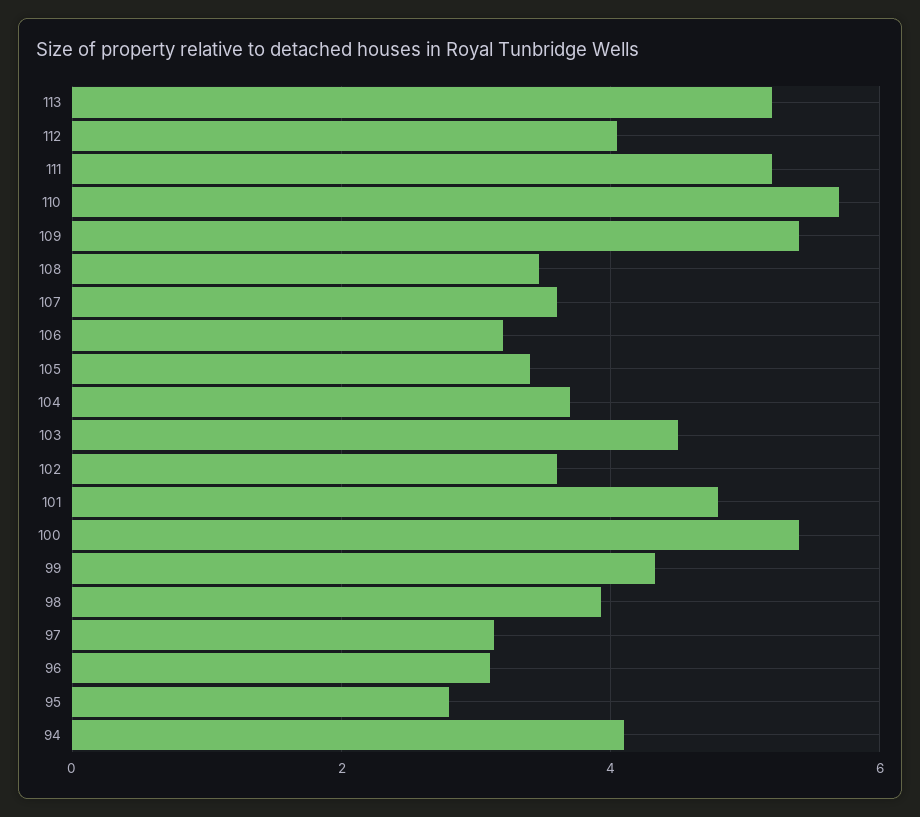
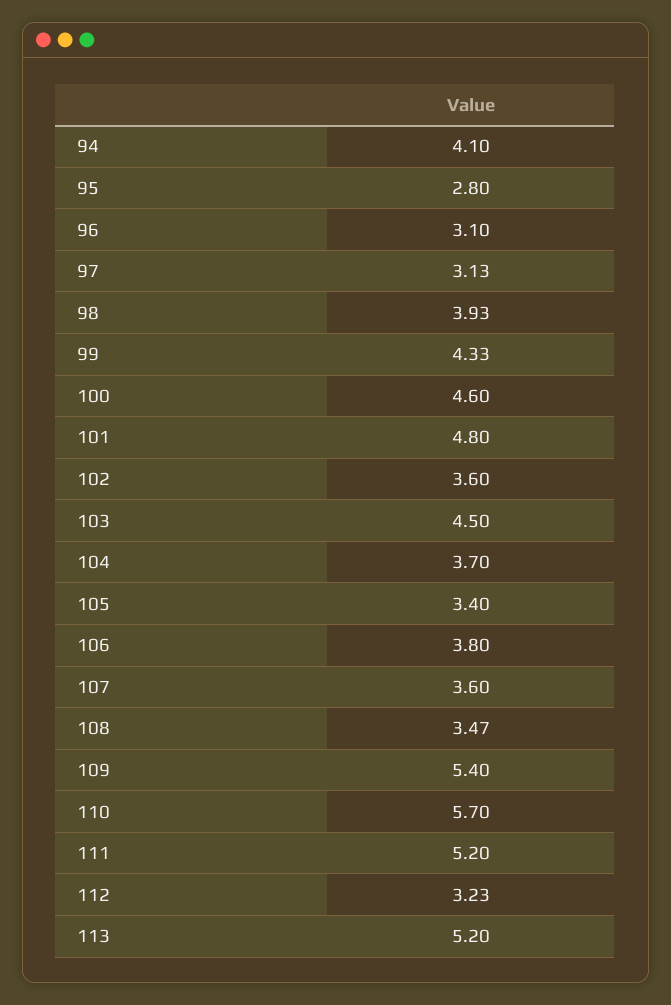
  {
    "113": 5.2,
-   "112": 4,
+   "112": 3.23,
    "111": 5.2,
    "110": 5.7,
    "109": 5.4,
    "108": 3.47,
    "107": 3.6,
-   "106": 3.2,
+   "106": 3.8,
    "105": 3.4,
    "104": 3.7,
    "103": 4.5,
    "102": 3.6,
    "101": 4.8,
-   "100": 5.4,
+   "100": 4.6,
    "99": 4.33,
    "98": 3.93,
    "97": 3.13,
    "96": 3.1,
    "95": 2.8,
    "94": 4.1
  }

